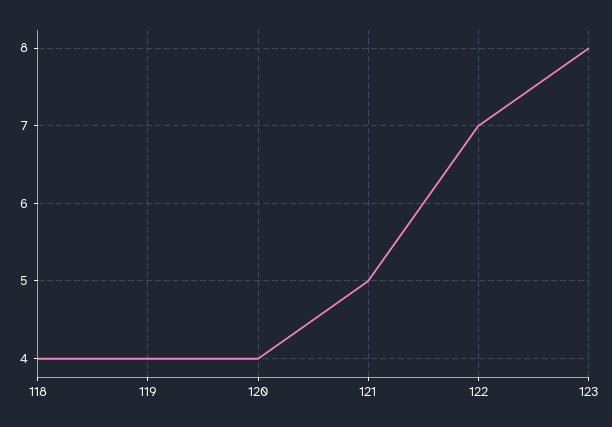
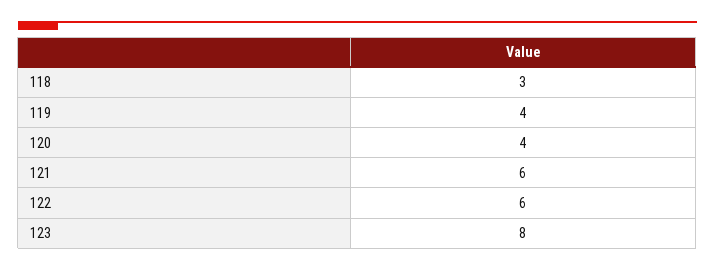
  {
-   "118": 4,
+   "118": 3,
    "119": 4,
    "120": 4,
-   "121": 5,
+   "121": 6,
-   "122": 7,
+   "122": 6,
    "123": 8
  }

